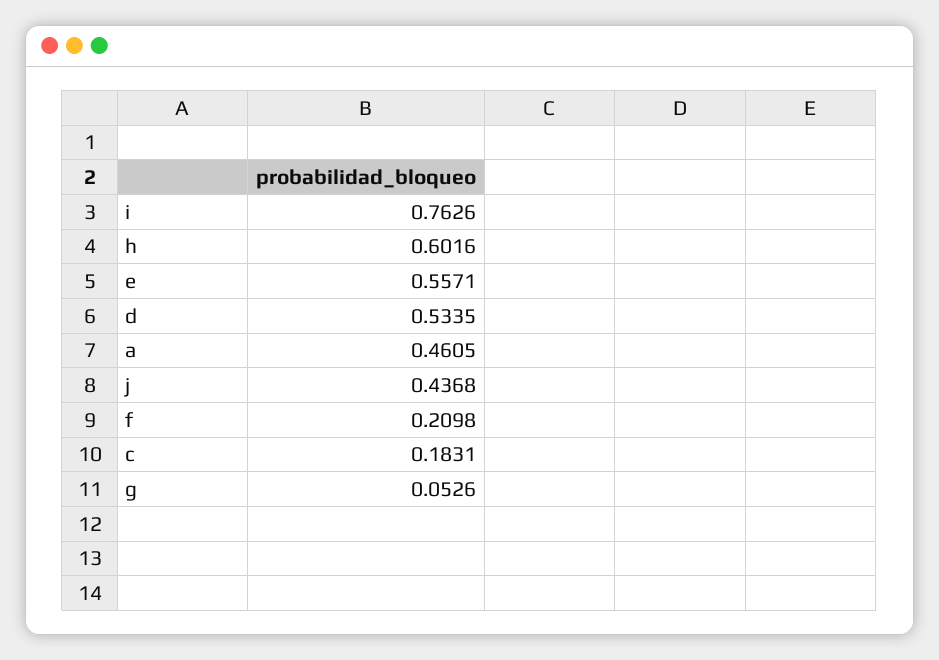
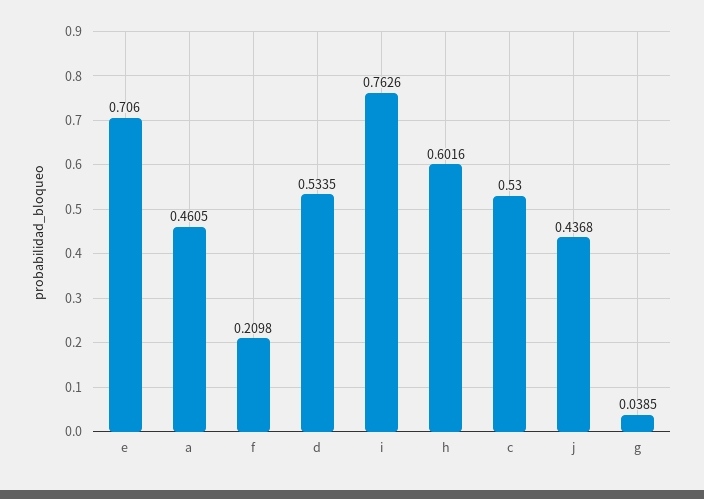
  {
    "i": 0.7626,
    "h": 0.6016,
-   "e": 0.5571,
+   "e": 0.706,
    "d": 0.5335,
    "a": 0.4605,
    "j": 0.4368,
    "f": 0.2098,
-   "c": 0.1831,
+   "c": 0.53,
-   "g": 0.0526
+   "g": 0.0385
  }

